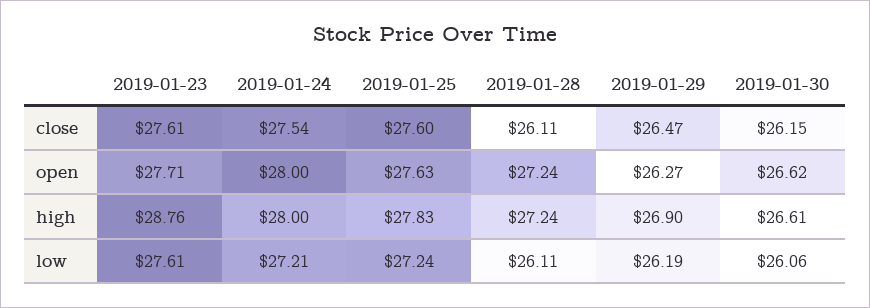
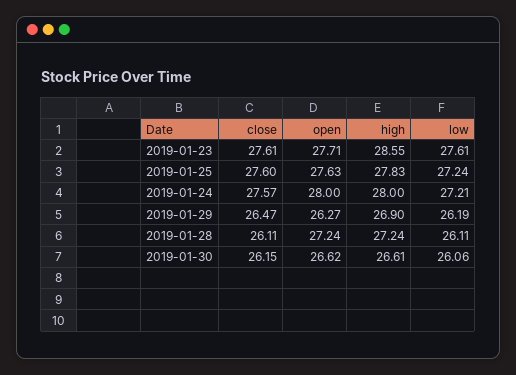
  {
    "2019-01-23": {
      "close": 27.61,
      "open": 27.71,
-     "high": 28.76,
+     "high": 28.55,
      "low": 27.61
    },
    "2019-01-24": {
-     "close": 27.54,
+     "close": 27.57,
      "open": 28,
      "high": 28,
      "low": 27.21
    },
    "2019-01-25": {
      "close": 27.6,
      "open": 27.63,
      "high": 27.83,
      "low": 27.24
    },
    "2019-01-28": {
      "close": 26.11,
      "open": 27.24,
      "high": 27.24,
      "low": 26.11
    },
    "2019-01-29": {
      "close": 26.47,
      "open": 26.27,
      "high": 26.9,
      "low": 26.19
    },
    "2019-01-30": {
      "close": 26.15,
      "open": 26.62,
      "high": 26.61,
      "low": 26.06
    }
  }

